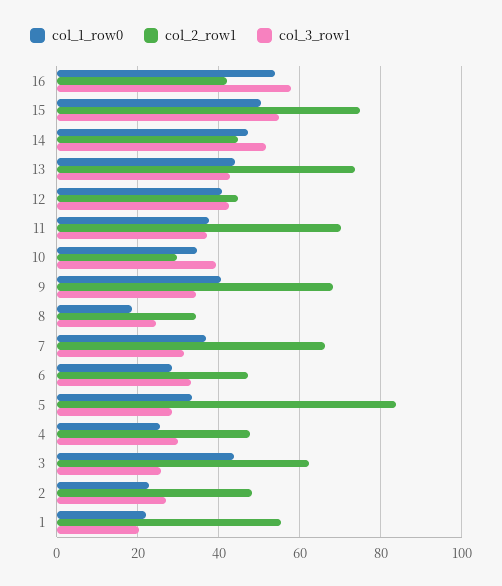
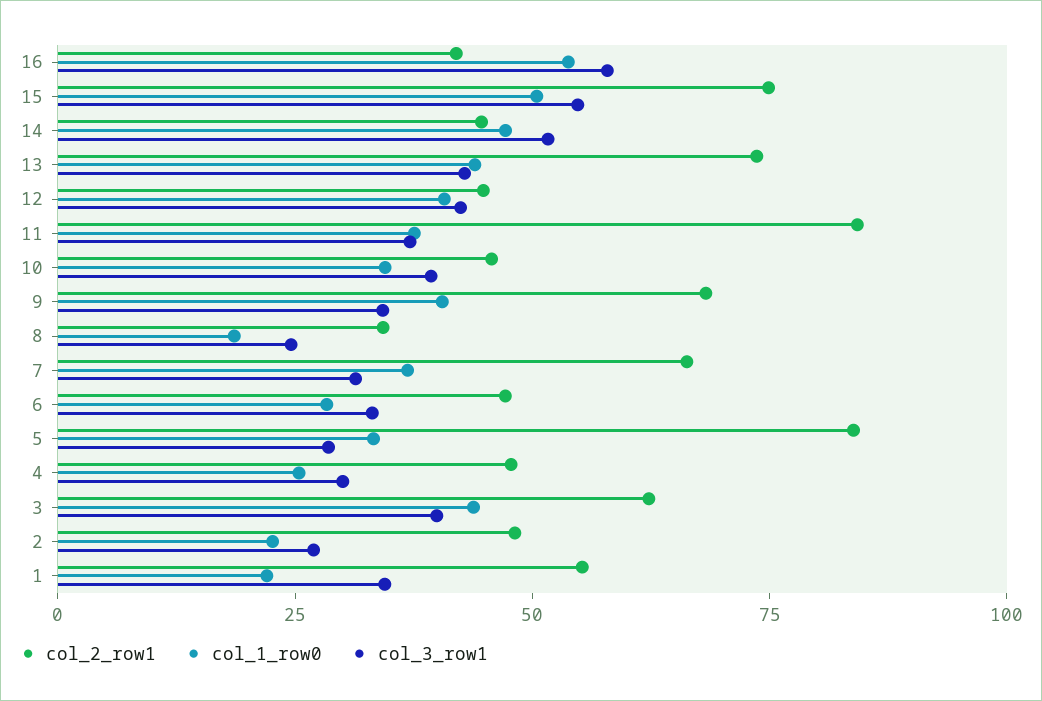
  {
    "col_1_row0": {
      "16": 54,
      "15": 50,
      "14": 48,
      "13": 44,
      "12": 40,
      "11": 38,
      "10": 34,
      "9": 40,
      "8": 18,
      "7": 36,
      "6": 28,
      "5": 34,
      "4": 26,
      "3": 44,
      "2": 22,
      "1": 22
    },
    "col_2_row1": {
      "16": 42,
      "15": 74,
      "14": 44,
      "13": 74,
      "12": 44,
-     "11": 70,
+     "11": 85,
-     "10": 30,
+     "10": 45,
      "9": 68,
      "8": 34,
      "7": 66,
      "6": 48,
      "5": 84,
      "4": 48,
      "3": 62,
      "2": 48,
      "1": 56
    },
    "col_3_row1": {
      "16": 58,
      "15": 54,
      "14": 52,
      "13": 42,
      "12": 42,
      "11": 38,
      "10": 40,
      "9": 34,
      "8": 24,
      "7": 32,
      "6": 34,
      "5": 28,
      "4": 30,
-     "3": 26,
+     "3": 40,
      "2": 26,
-     "1": 20
+     "1": 35
    }
  }

